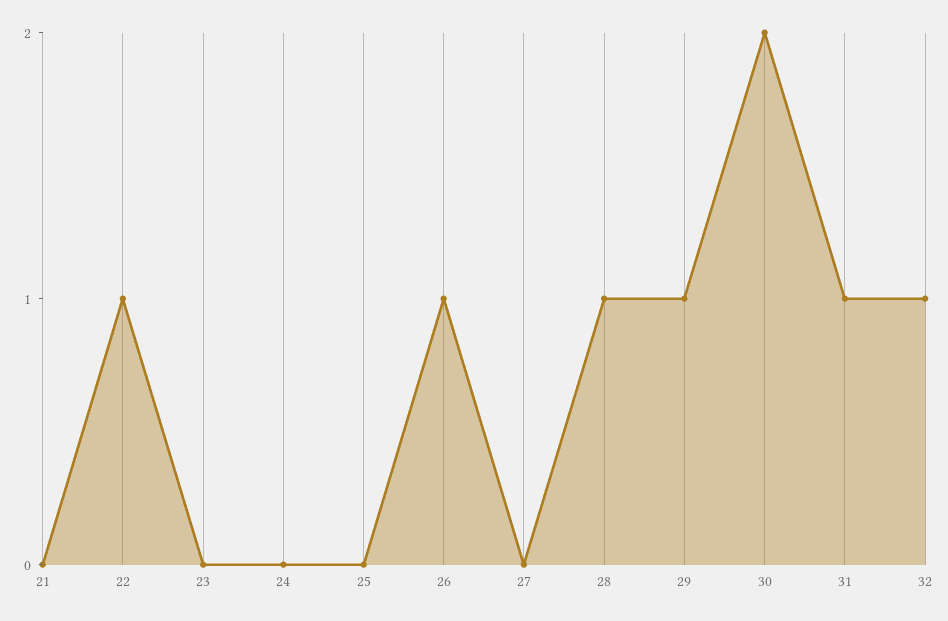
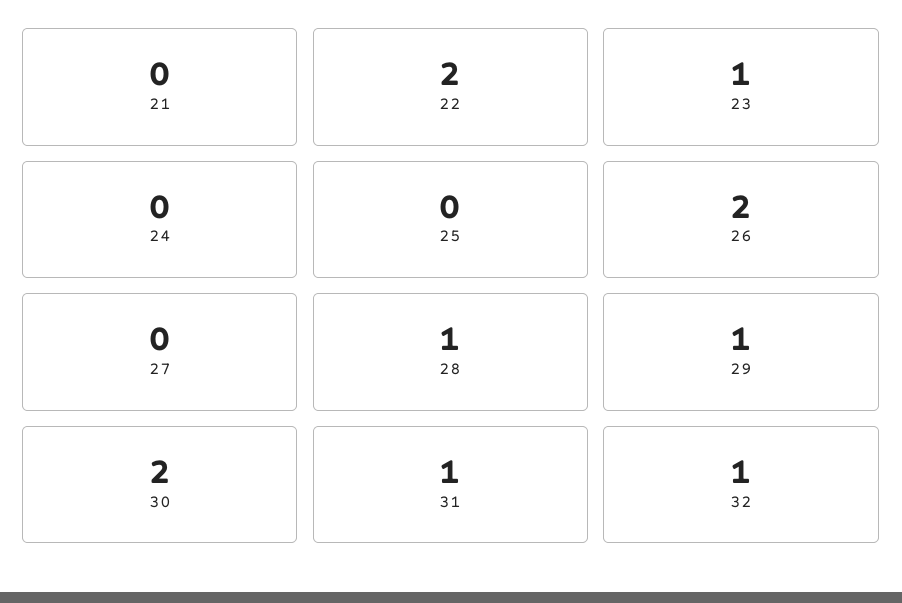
  {
    "21": 0,
-   "22": 1,
+   "22": 2,
-   "23": 0,
+   "23": 1,
    "24": 0,
    "25": 0,
-   "26": 1,
+   "26": 2,
    "27": 0,
    "28": 1,
    "29": 1,
    "30": 2,
    "31": 1,
    "32": 1
  }

